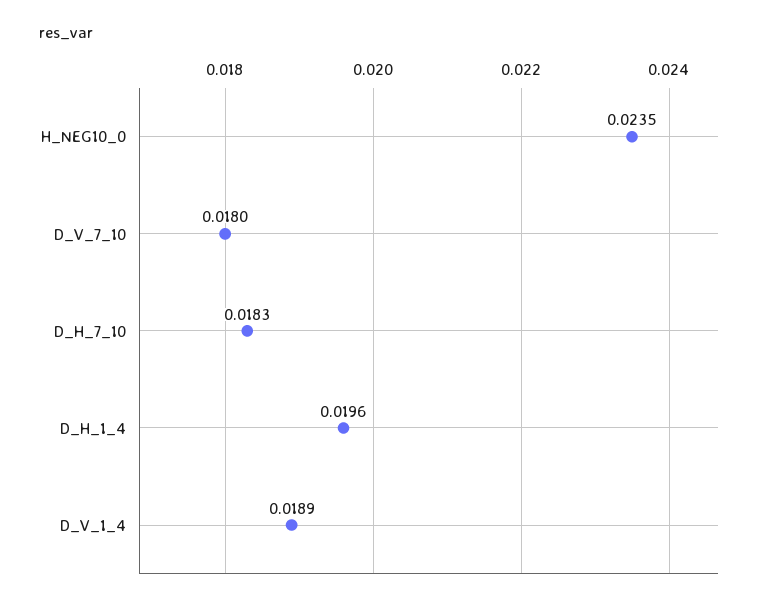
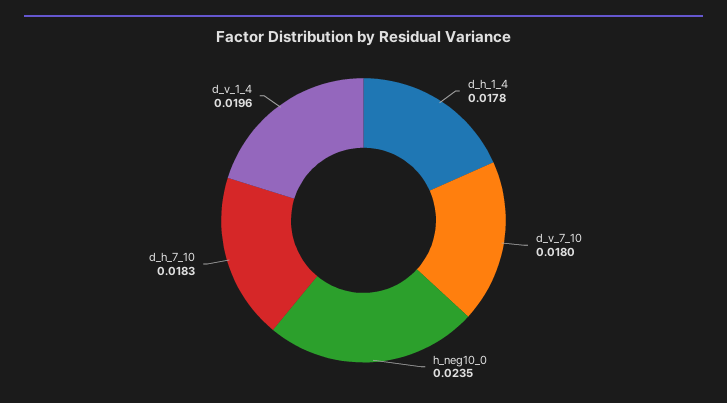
  {
    "H_NEG10_0": 0.0235,
    "D_V_7_10": 0.018,
    "D_H_7_10": 0.0183,
-   "D_H_1_4": 0.0196,
+   "D_H_1_4": 0.0178,
-   "D_V_1_4": 0.0189
+   "D_V_1_4": 0.0196
  }

